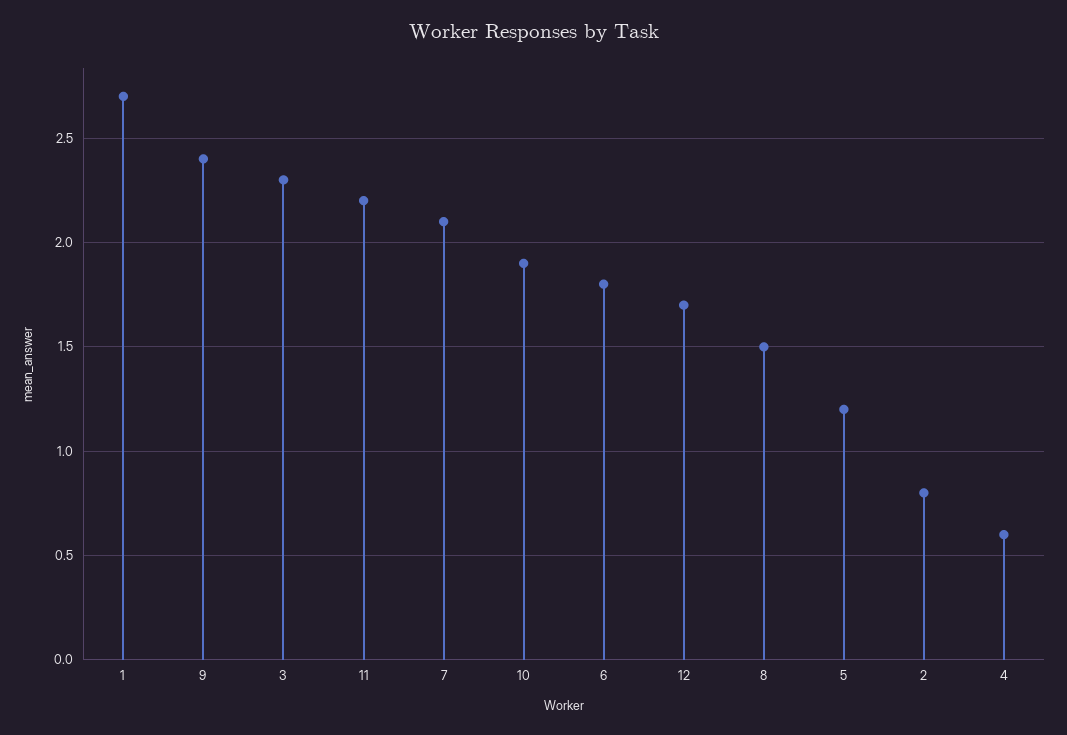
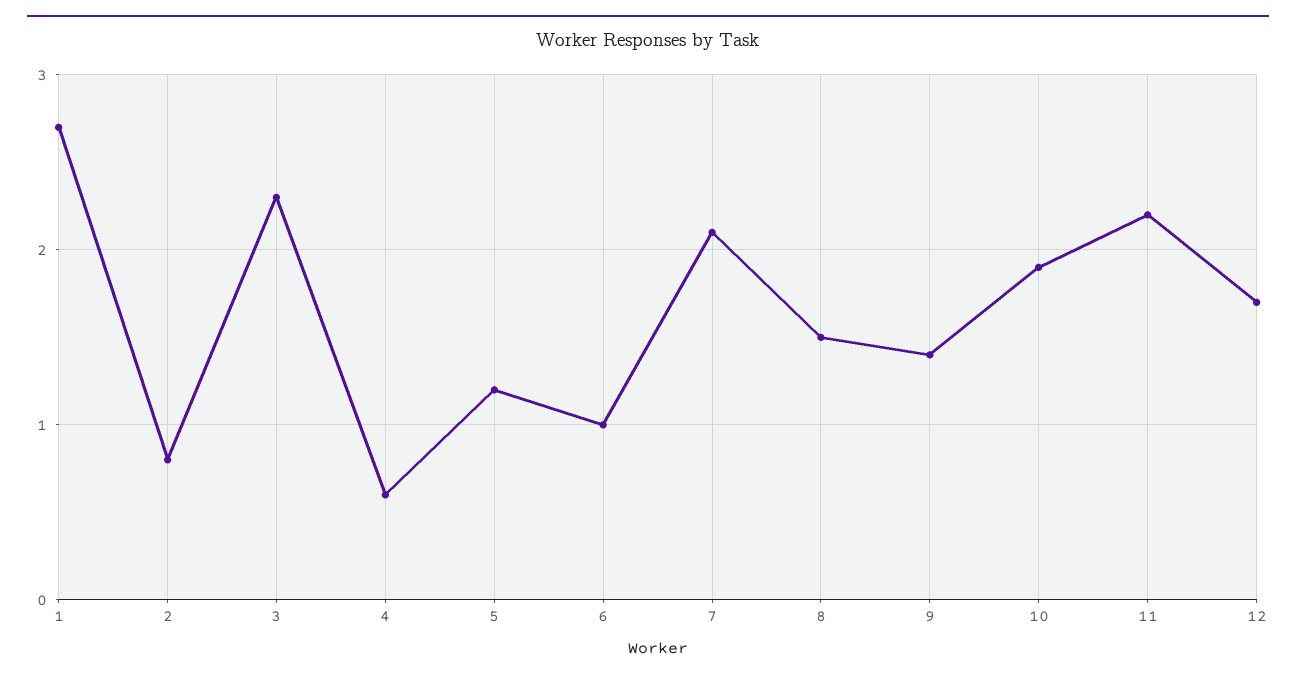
  {
    "1": 2.7,
-   "9": 2.4,
+   "9": 1.4,
    "3": 2.3,
    "11": 2.2,
    "7": 2.1,
    "10": 1.9,
-   "6": 1.8,
+   "6": 1,
    "12": 1.7,
    "8": 1.5,
    "5": 1.2,
    "2": 0.8,
    "4": 0.6
  }

